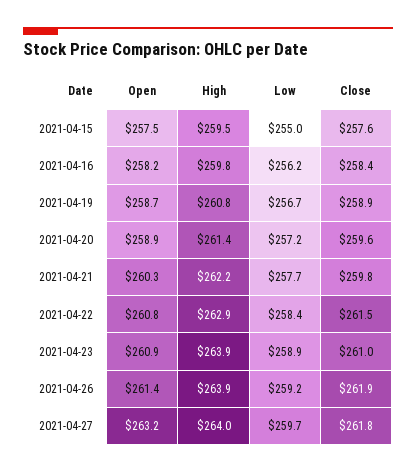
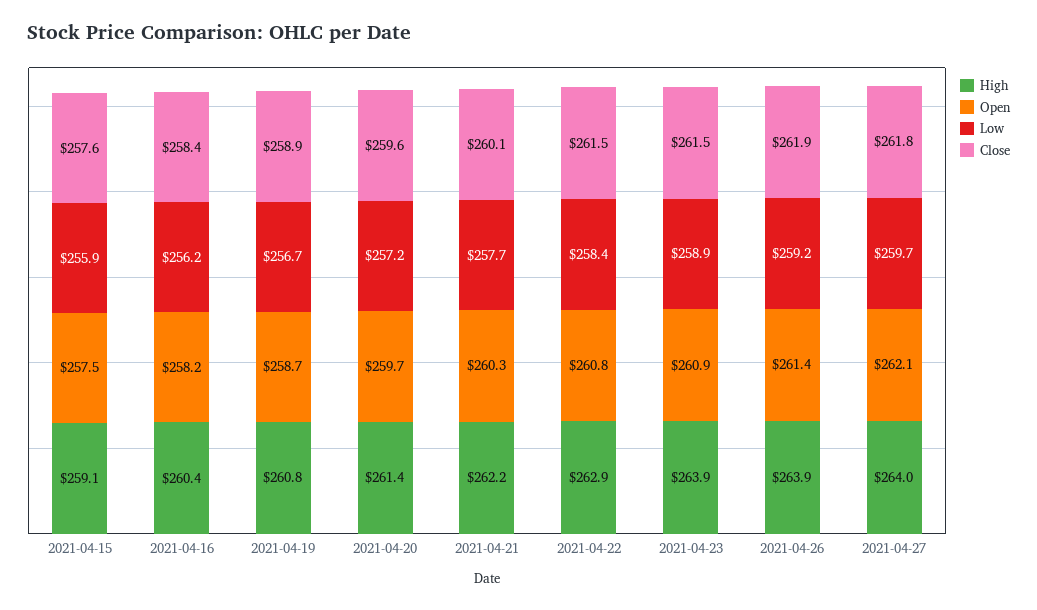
  {
    "Open": {
      "2021-04-15": 257.5,
      "2021-04-16": 258.2,
      "2021-04-19": 258.7,
-     "2021-04-20": 258.9,
+     "2021-04-20": 259.7,
      "2021-04-21": 260.3,
      "2021-04-22": 260.8,
      "2021-04-23": 260.9,
      "2021-04-26": 261.4,
-     "2021-04-27": 263.2
+     "2021-04-27": 262.1
    },
    "High": {
-     "2021-04-15": 259.5,
+     "2021-04-15": 259.1,
-     "2021-04-16": 259.8,
+     "2021-04-16": 260.4,
      "2021-04-19": 260.8,
      "2021-04-20": 261.4,
      "2021-04-21": 262.2,
      "2021-04-22": 262.9,
      "2021-04-23": 263.9,
      "2021-04-26": 263.9,
      "2021-04-27": 264
    },
    "Low": {
-     "2021-04-15": 255,
+     "2021-04-15": 255.9,
      "2021-04-16": 256.2,
      "2021-04-19": 256.7,
      "2021-04-20": 257.2,
      "2021-04-21": 257.7,
      "2021-04-22": 258.4,
      "2021-04-23": 258.9,
      "2021-04-26": 259.2,
      "2021-04-27": 259.7
    },
    "Close": {
      "2021-04-15": 257.6,
      "2021-04-16": 258.4,
      "2021-04-19": 258.9,
      "2021-04-20": 259.6,
-     "2021-04-21": 259.8,
+     "2021-04-21": 260.1,
      "2021-04-22": 261.5,
-     "2021-04-23": 261,
+     "2021-04-23": 261.5,
      "2021-04-26": 261.9,
      "2021-04-27": 261.8
    }
  }

